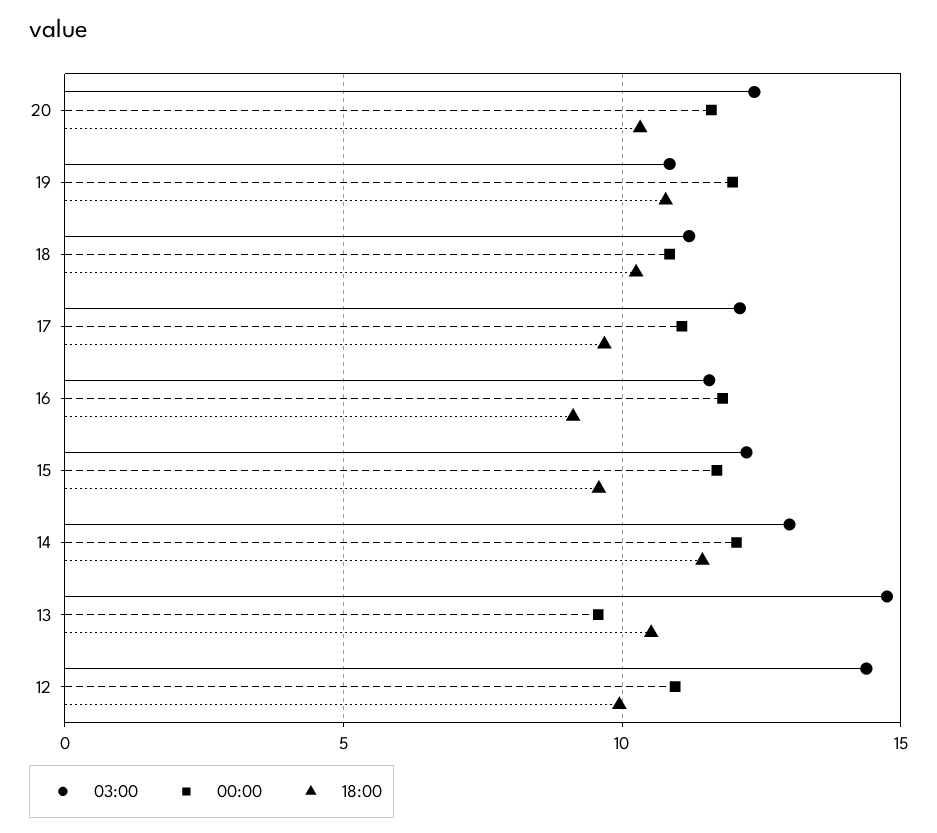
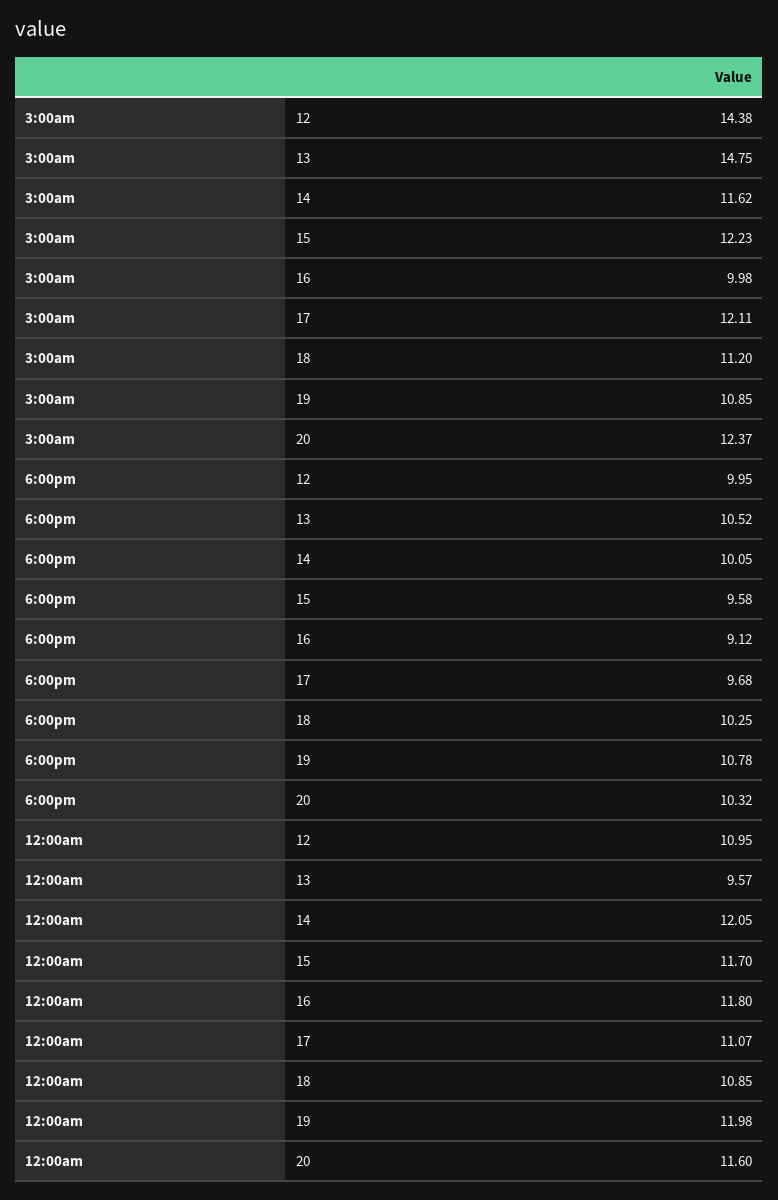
  {
    "03:00": {
      "20": 12.37,
      "19": 10.85,
      "18": 11.2,
      "17": 12.11,
-     "16": 11.5,
+     "16": 9.98,
      "15": 12.23,
-     "14": 13,
+     "14": 11.62,
      "13": 14.75,
      "12": 14.38
    },
    "00:00": {
      "20": 11.6,
      "19": 11.98,
      "18": 10.85,
      "17": 11.07,
      "16": 11.8,
      "15": 11.7,
      "14": 12.05,
      "13": 9.57,
      "12": 10.95
    },
    "18:00": {
      "20": 10.32,
      "19": 10.78,
      "18": 10.25,
      "17": 9.68,
      "16": 9.12,
      "15": 9.58,
-     "14": 11.5,
+     "14": 10.05,
      "13": 10.52,
      "12": 9.95
    }
  }

